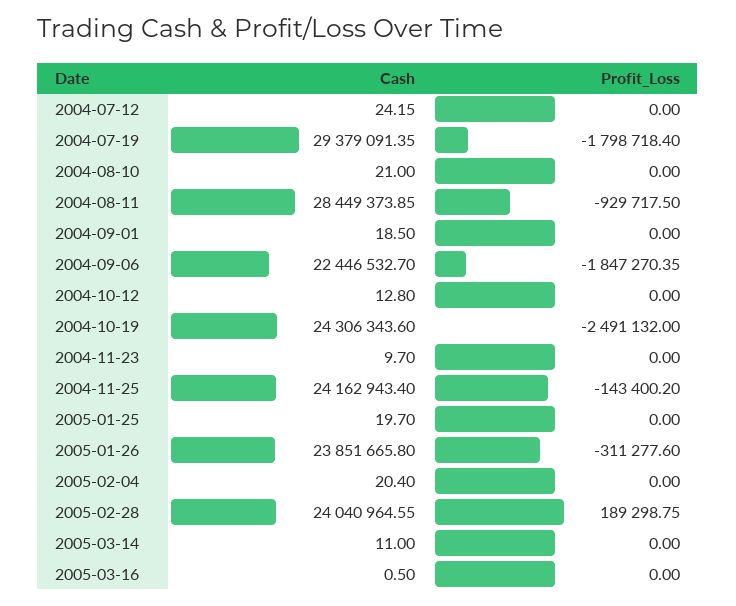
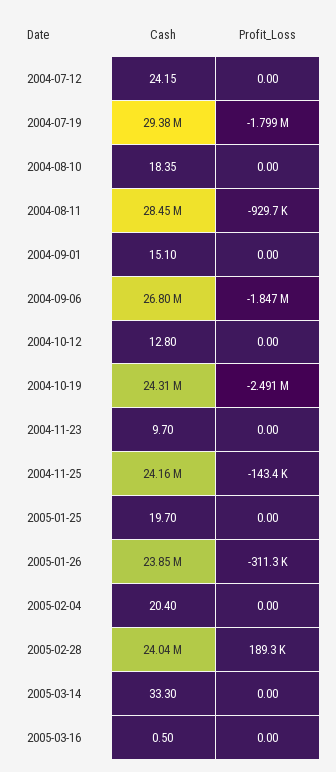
  {
    "Cash": {
      "2004-07-12": 24.15,
      "2004-07-19": 29379091.35,
-     "2004-08-10": 21,
+     "2004-08-10": 18.35,
      "2004-08-11": 28449373.85,
-     "2004-09-01": 18.5,
+     "2004-09-01": 15.1,
-     "2004-09-06": 22446532.7,
+     "2004-09-06": 26800000,
      "2004-10-12": 12.8,
      "2004-10-19": 24306343.6,
      "2004-11-23": 9.7,
      "2004-11-25": 24162943.4,
      "2005-01-25": 19.7,
      "2005-01-26": 23851665.8,
      "2005-02-04": 20.4,
      "2005-02-28": 24040964.55,
-     "2005-03-14": 11,
+     "2005-03-14": 33.3,
      "2005-03-16": 0.5
    },
    "Profit_Loss": {
      "2004-07-12": 0,
      "2004-07-19": -1798718.4,
      "2004-08-10": 0,
      "2004-08-11": -929717.5,
      "2004-09-01": 0,
      "2004-09-06": -1847270.35,
      "2004-10-12": 0,
      "2004-10-19": -2491132,
      "2004-11-23": 0,
      "2004-11-25": -143400.2,
      "2005-01-25": 0,
      "2005-01-26": -311277.6,
      "2005-02-04": 0,
      "2005-02-28": 189298.75,
      "2005-03-14": 0,
      "2005-03-16": 0
    }
  }

